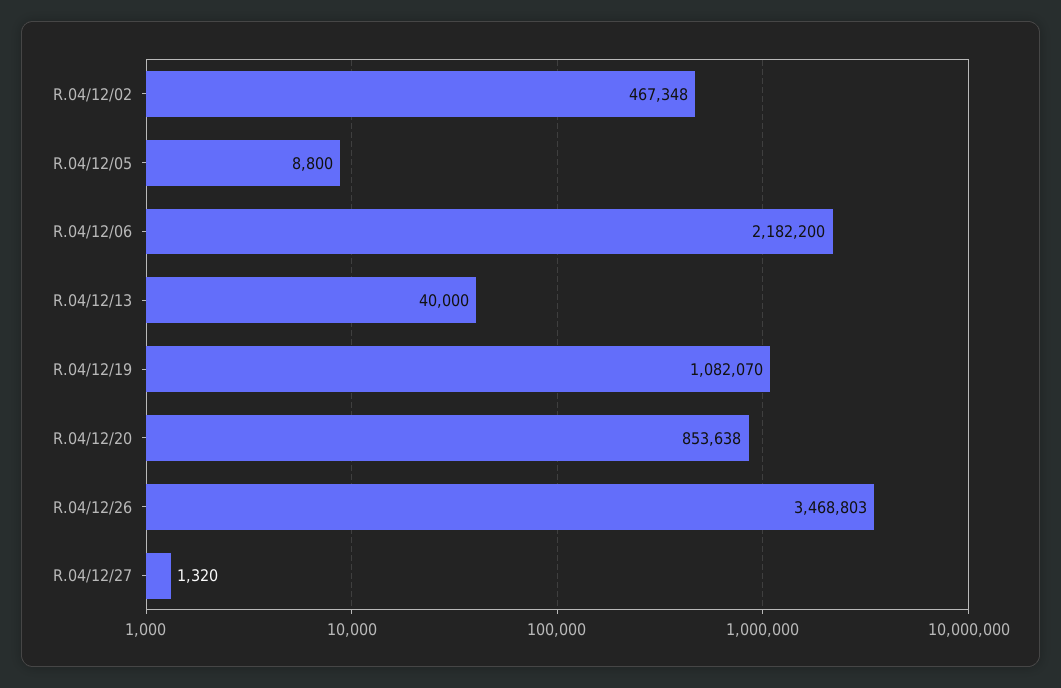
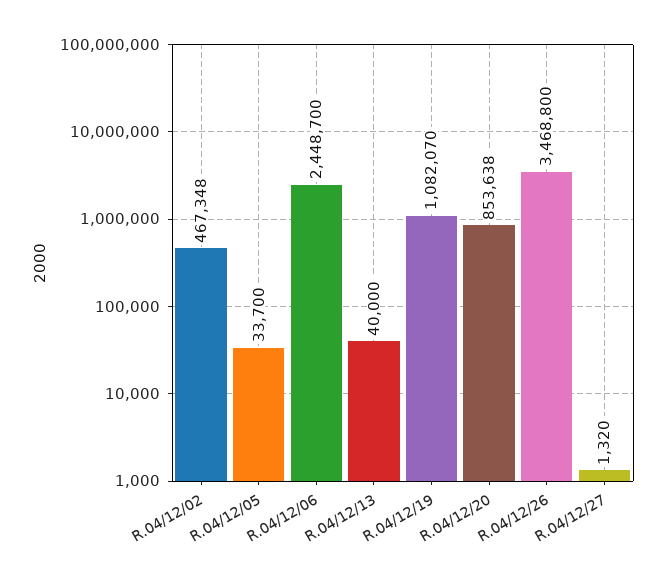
  {
    "R.04/12/02": 467348,
-   "R.04/12/05": 8800,
+   "R.04/12/05": 33700,
-   "R.04/12/06": 2182200,
+   "R.04/12/06": 2448700,
    "R.04/12/13": 40000,
    "R.04/12/19": 1082070,
    "R.04/12/20": 853638,
-   "R.04/12/26": 3468803,
+   "R.04/12/26": 3468800,
    "R.04/12/27": 1320
  }

